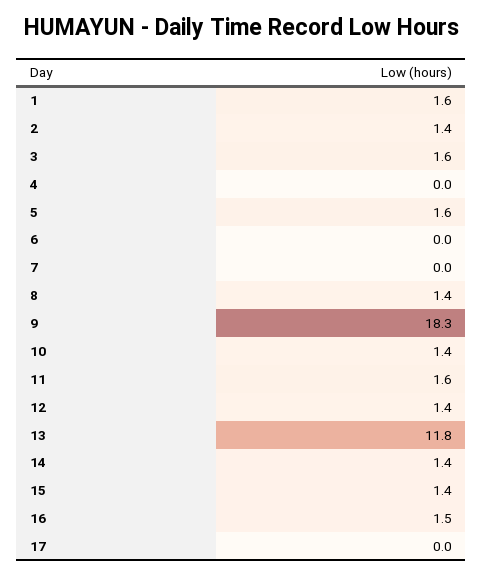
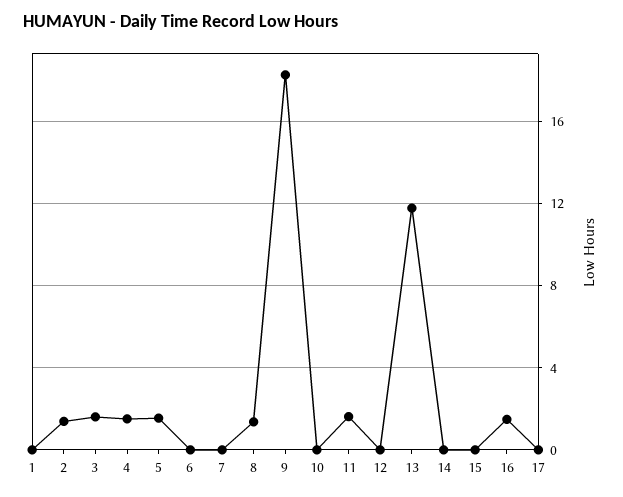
  {
-   "1": 1.6,
+   "1": 0,
    "2": 1.4,
    "3": 1.6,
-   "4": 0,
+   "4": 1.5,
    "5": 1.6,
    "6": 0,
    "7": 0,
    "8": 1.4,
    "9": 18.3,
-   "10": 1.4,
+   "10": 0,
    "11": 1.6,
-   "12": 1.4,
+   "12": 0,
    "13": 11.8,
-   "14": 1.4,
+   "14": 0,
-   "15": 1.4,
+   "15": 0,
    "16": 1.5,
    "17": 0
  }

